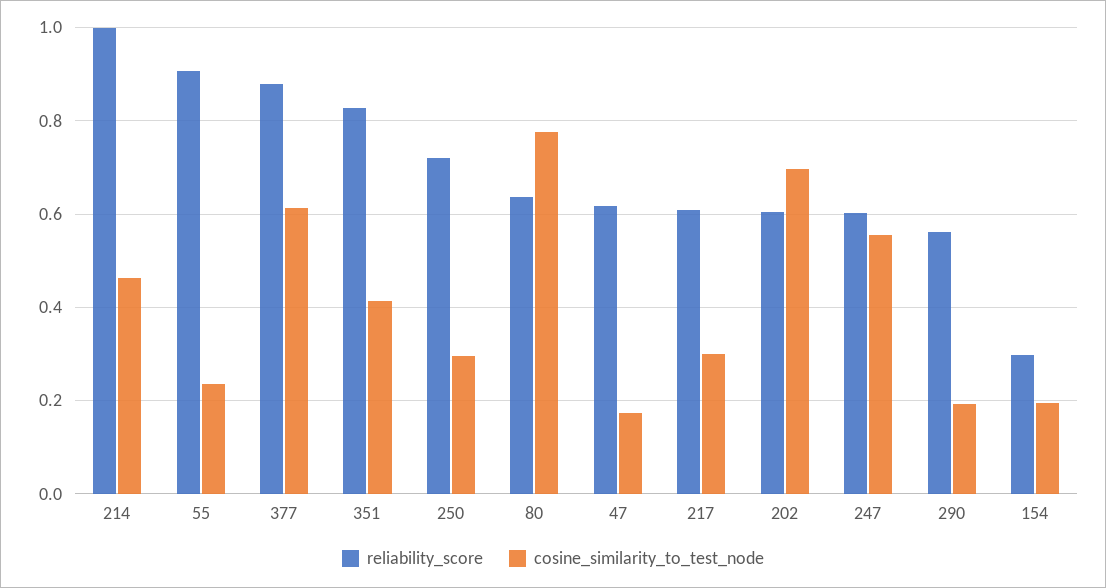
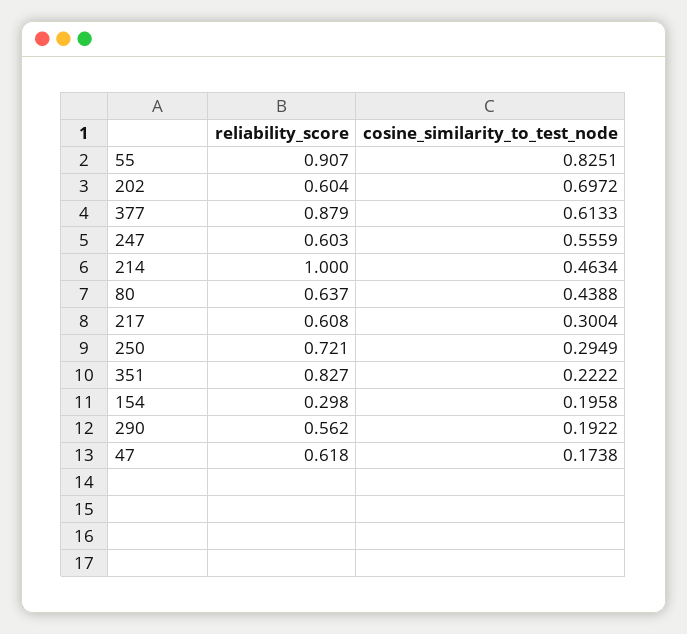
  {
    "reliability_score": {
      "214": 1,
      "55": 0.907,
      "377": 0.879,
      "351": 0.827,
      "250": 0.721,
      "80": 0.637,
      "47": 0.618,
      "217": 0.608,
      "202": 0.604,
      "247": 0.603,
      "290": 0.562,
      "154": 0.298
    },
    "cosine_similarity_to_test_node": {
      "214": 0.4634,
-     "55": 0.24,
+     "55": 0.8251,
      "377": 0.6133,
-     "351": 0.42,
+     "351": 0.2222,
      "250": 0.2949,
-     "80": 0.78,
+     "80": 0.4388,
      "47": 0.1738,
      "217": 0.3004,
      "202": 0.6972,
      "247": 0.5559,
      "290": 0.1922,
      "154": 0.1958
    }
  }

